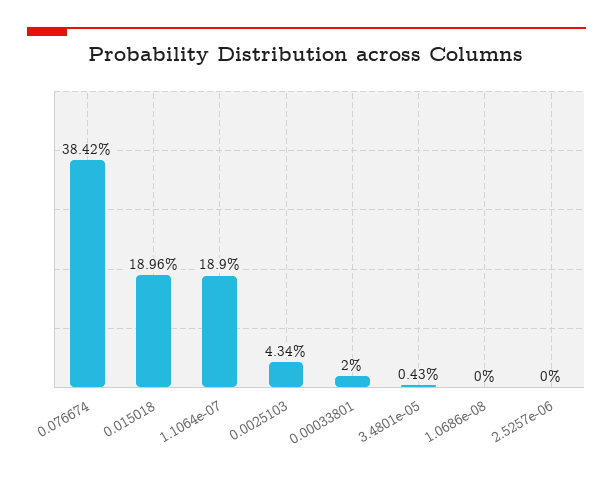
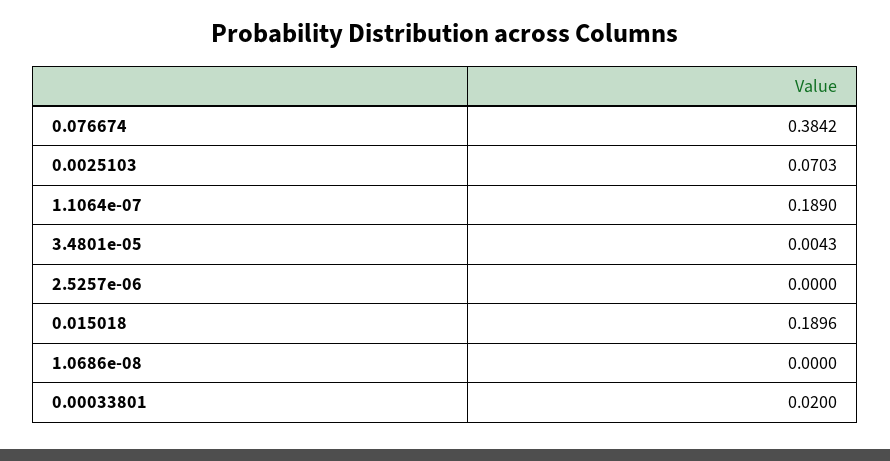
  {
    "0.076674": 0.3842,
    "0.015018": 0.1896,
    "1.1064e-07": 0.189,
-   "0.0025103": 0.0434,
+   "0.0025103": 0.0703,
    "0.00033801": 0.02,
    "3.4801e-05": 0.0043,
    "1.0686e-08": 0,
    "2.5257e-06": 0
  }

